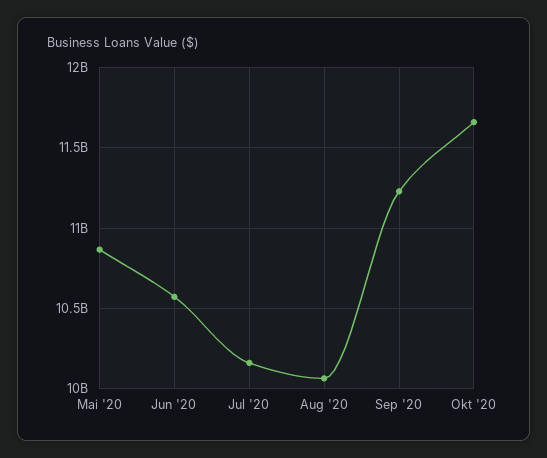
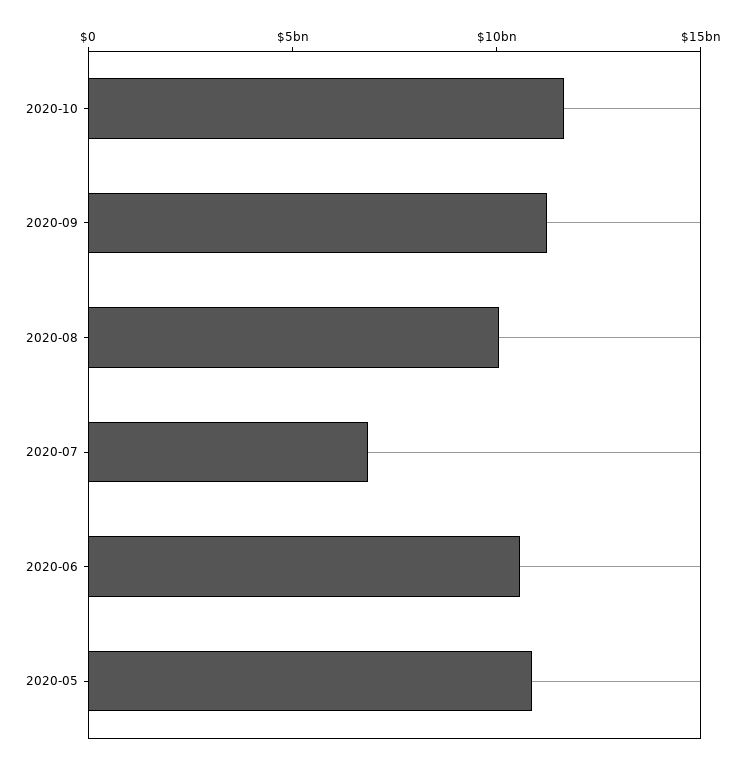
  {
    "Mai '20": 10850000000,
    "Jun '20": 10550000000,
-   "Jul '20": 10150000000,
+   "Jul '20": 7000000000,
    "Aug '20": 10050000000,
    "Sep '20": 11250000000,
    "Okt '20": 11650000000
  }

